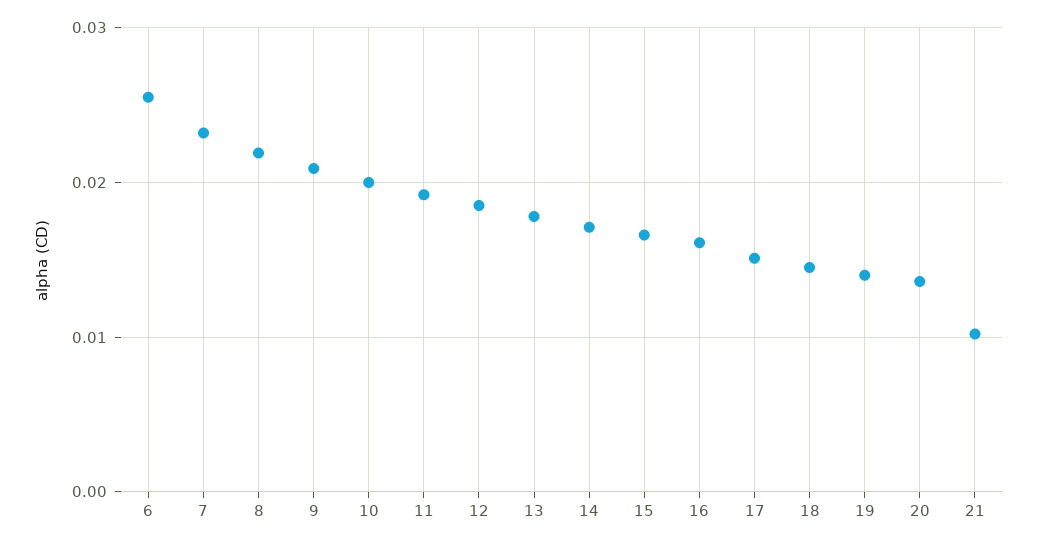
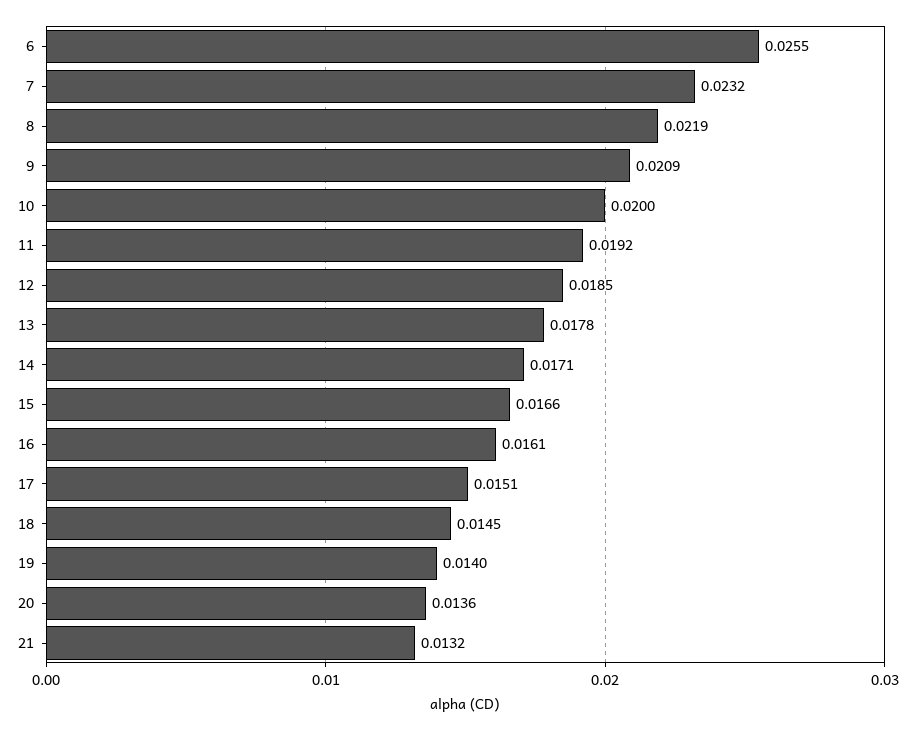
  {
    "6": 0.0255,
    "7": 0.0232,
    "8": 0.0219,
    "9": 0.0209,
    "10": 0.02,
    "11": 0.0192,
    "12": 0.0185,
    "13": 0.0178,
    "14": 0.0171,
    "15": 0.0166,
    "16": 0.0161,
    "17": 0.0151,
    "18": 0.0145,
    "19": 0.014,
    "20": 0.0136,
-   "21": 0.01
+   "21": 0.0132
  }

